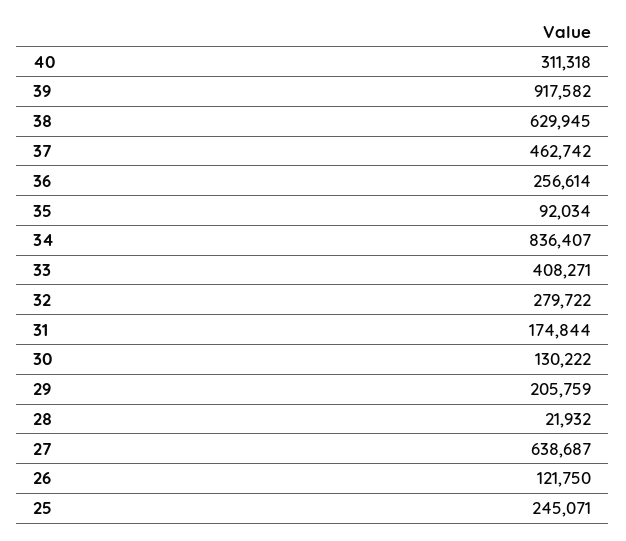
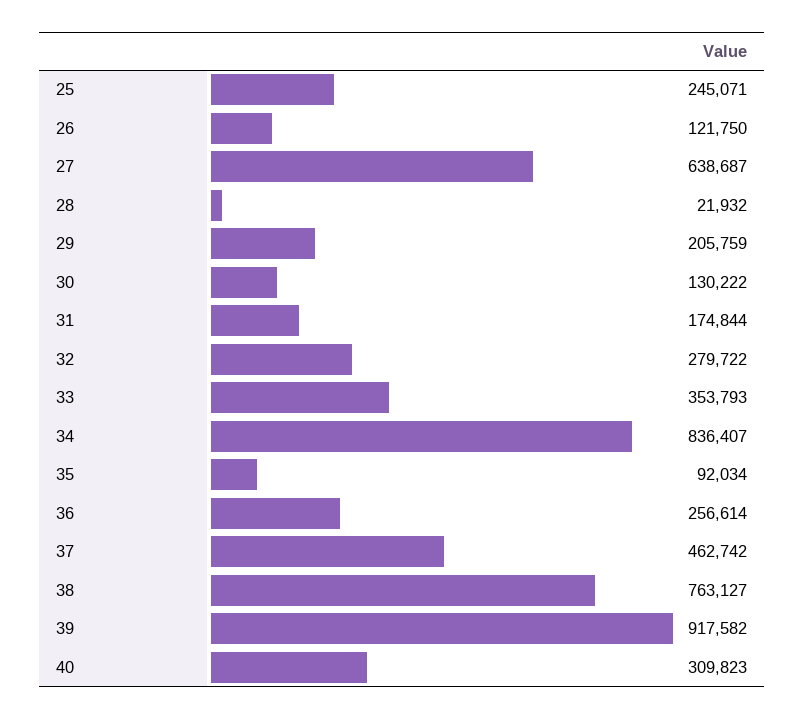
  {
-   "40": 311318,
+   "40": 309823,
    "39": 917582,
-   "38": 629945,
+   "38": 763127,
    "37": 462742,
    "36": 256614,
    "35": 92034,
    "34": 836407,
-   "33": 408271,
+   "33": 353793,
    "32": 279722,
    "31": 174844,
    "30": 130222,
    "29": 205759,
    "28": 21932,
    "27": 638687,
    "26": 121750,
    "25": 245071
  }

